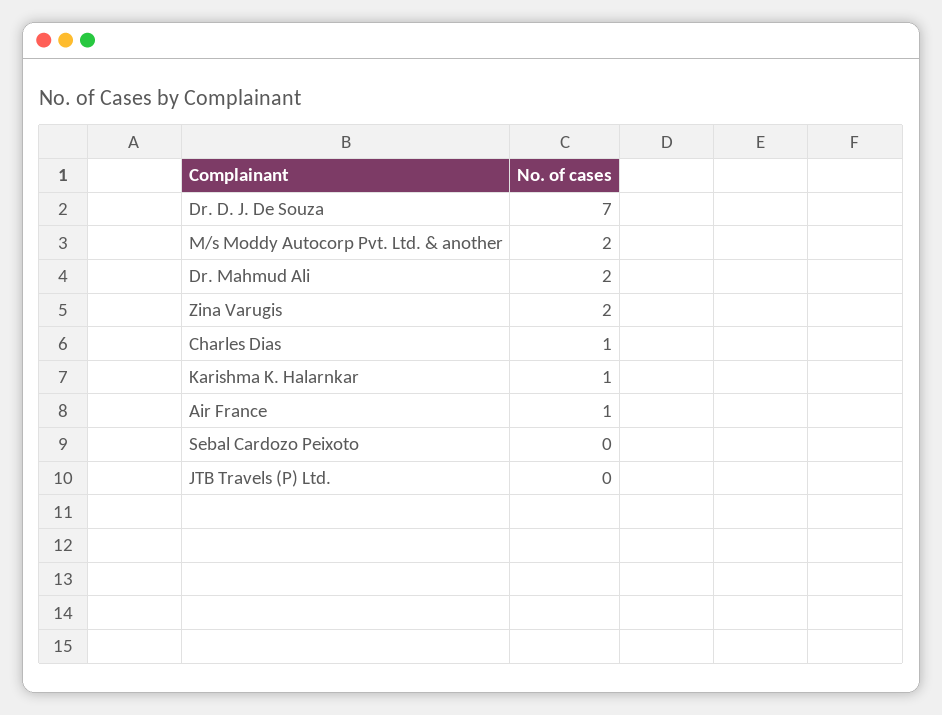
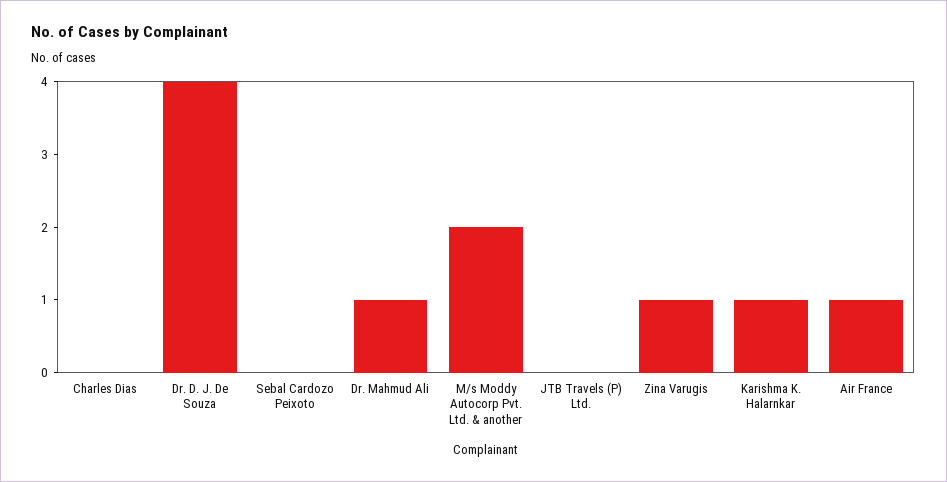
  {
-   "Dr. D. J. De Souza": 7,
+   "Dr. D. J. De Souza": 4,
    "M/s Moddy Autocorp Pvt. Ltd. & another": 2,
-   "Dr. Mahmud Ali": 2,
+   "Dr. Mahmud Ali": 1,
-   "Zina Varugis": 2,
+   "Zina Varugis": 1,
-   "Charles Dias": 1,
+   "Charles Dias": 0,
    "Karishma K. Halarnkar": 1,
    "Air France": 1,
    "Sebal Cardozo Peixoto": 0,
    "JTB Travels (P) Ltd.": 0
  }

